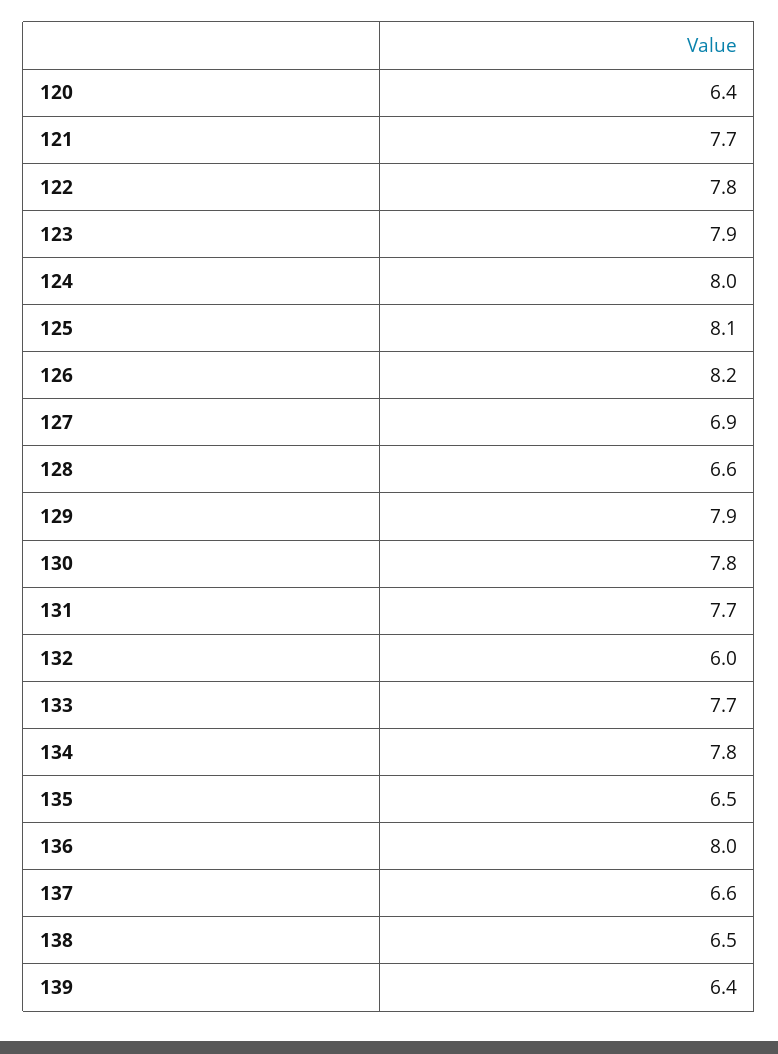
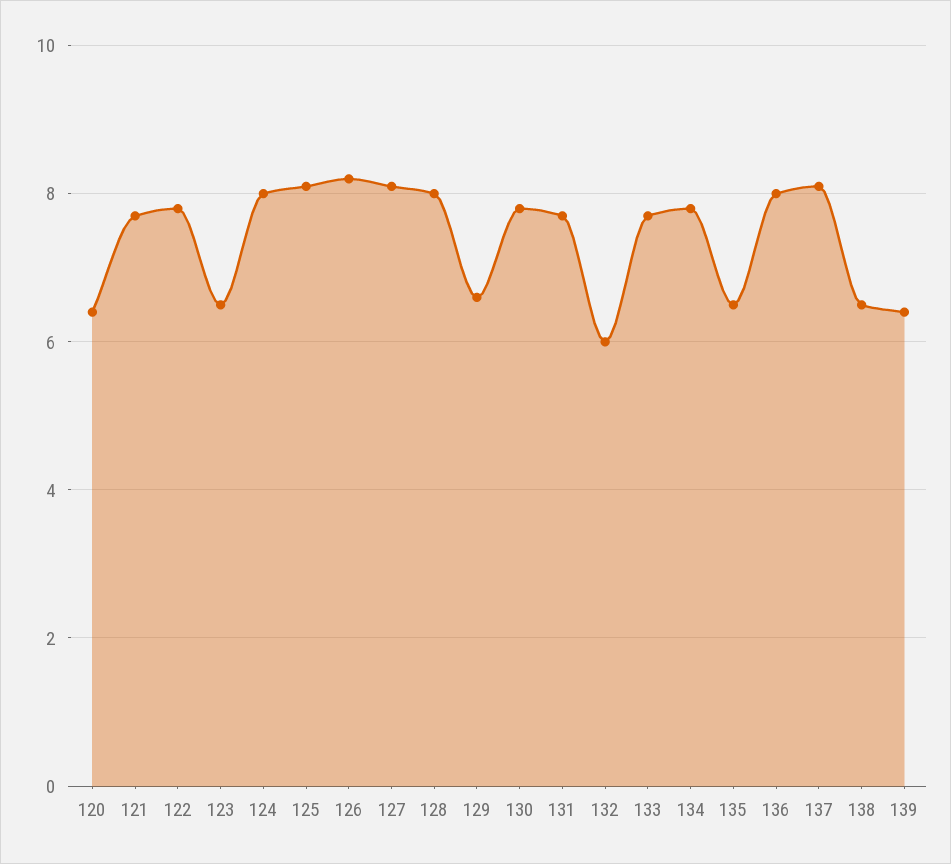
  {
    "120": 6.4,
    "121": 7.7,
    "122": 7.8,
-   "123": 7.9,
+   "123": 6.5,
    "124": 8,
    "125": 8.1,
    "126": 8.2,
-   "127": 6.9,
+   "127": 8,
-   "128": 6.6,
+   "128": 8,
-   "129": 7.9,
+   "129": 6.5,
    "130": 7.8,
    "131": 7.7,
    "132": 6,
    "133": 7.7,
    "134": 7.8,
    "135": 6.5,
    "136": 8,
-   "137": 6.6,
+   "137": 8,
    "138": 6.5,
    "139": 6.4
  }

